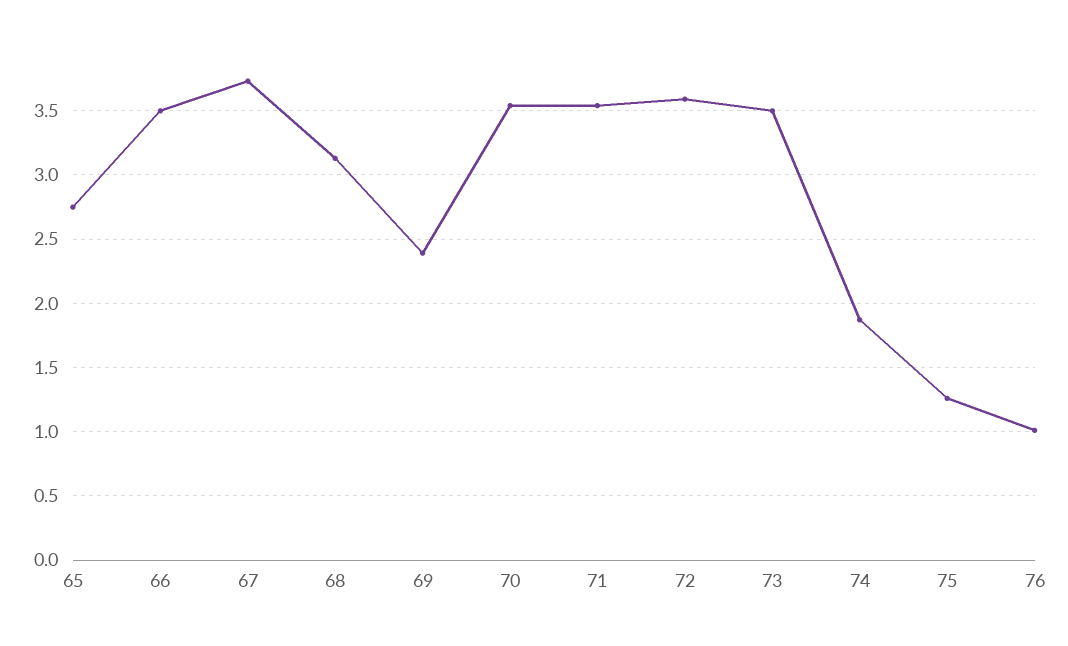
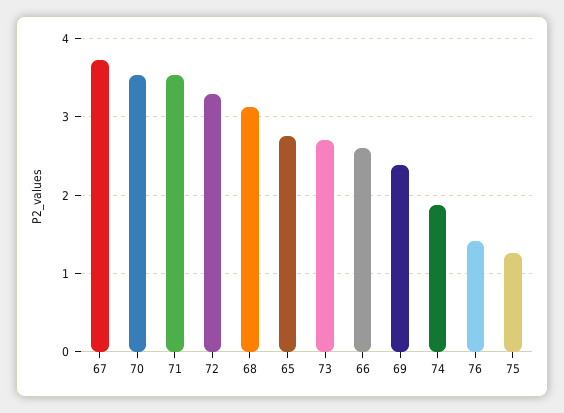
  {
    "65": 2.75,
-   "66": 3.5,
+   "66": 2.6,
    "67": 3.75,
    "68": 3.15,
    "69": 2.4,
    "70": 3.55,
    "71": 3.55,
-   "72": 3.6,
+   "72": 3.3,
-   "73": 3.5,
+   "73": 2.7,
    "74": 1.85,
    "75": 1.25,
-   "76": 1
+   "76": 1.4
  }

